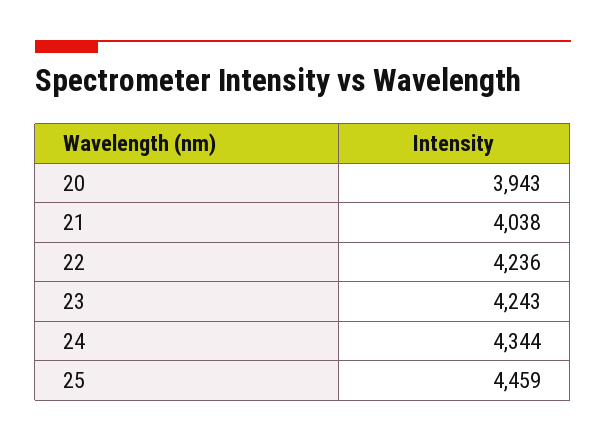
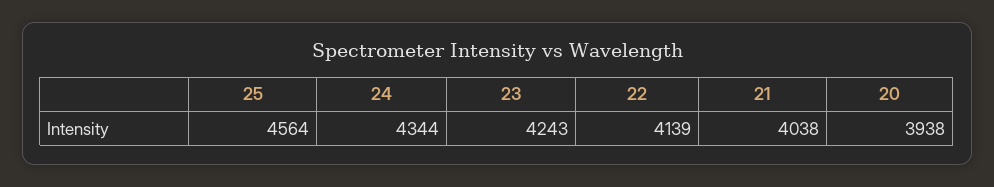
  {
-   "20": 3943,
+   "20": 3938,
    "21": 4038,
-   "22": 4236,
+   "22": 4139,
    "23": 4243,
    "24": 4344,
-   "25": 4459
+   "25": 4564
  }

